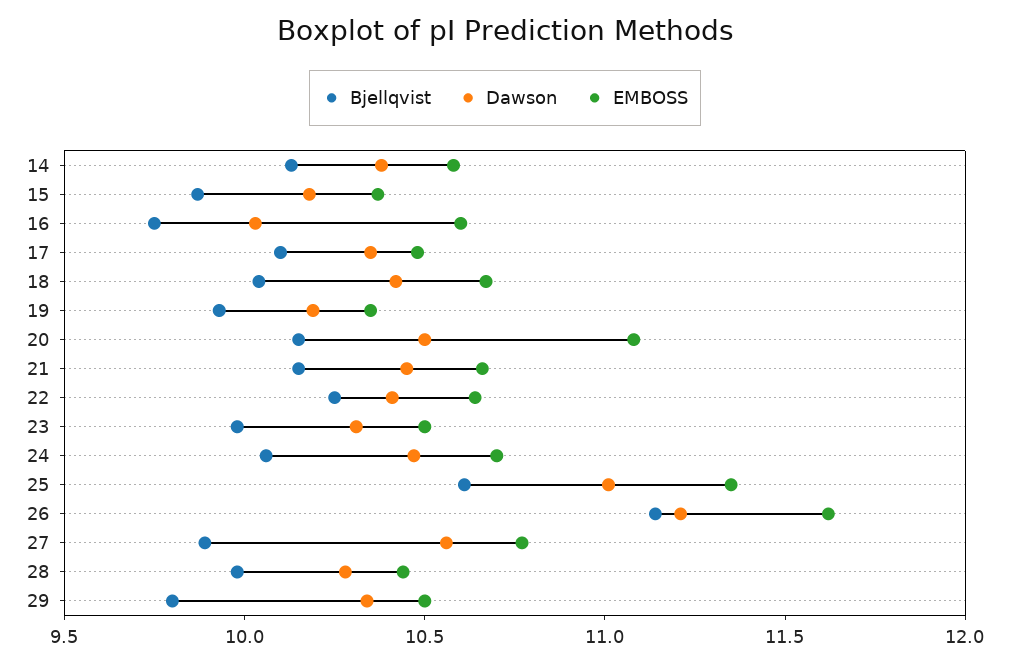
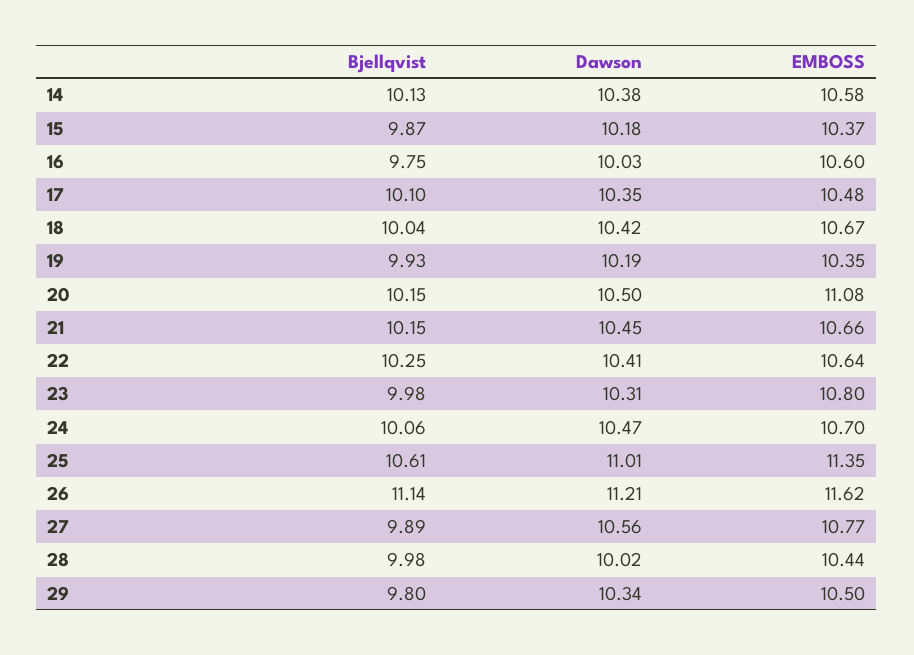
  {
    "Bjellqvist": {
      "14": 10.13,
      "15": 9.87,
      "16": 9.75,
      "17": 10.1,
      "18": 10.04,
      "19": 9.93,
      "20": 10.15,
      "21": 10.15,
      "22": 10.25,
      "23": 9.98,
      "24": 10.06,
      "25": 10.61,
      "26": 11.14,
      "27": 9.89,
      "28": 9.98,
      "29": 9.8
    },
    "Dawson": {
      "14": 10.38,
      "15": 10.18,
      "16": 10.03,
      "17": 10.35,
      "18": 10.42,
      "19": 10.19,
      "20": 10.5,
      "21": 10.45,
      "22": 10.41,
      "23": 10.31,
      "24": 10.47,
      "25": 11.01,
      "26": 11.21,
      "27": 10.56,
-     "28": 10.3,
+     "28": 10.02,
      "29": 10.34
    },
    "EMBOSS": {
      "14": 10.58,
      "15": 10.37,
      "16": 10.6,
      "17": 10.48,
      "18": 10.67,
      "19": 10.35,
      "20": 11.08,
      "21": 10.66,
      "22": 10.64,
-     "23": 10.5,
+     "23": 10.8,
      "24": 10.7,
      "25": 11.35,
      "26": 11.62,
      "27": 10.77,
      "28": 10.44,
      "29": 10.5
    }
  }

